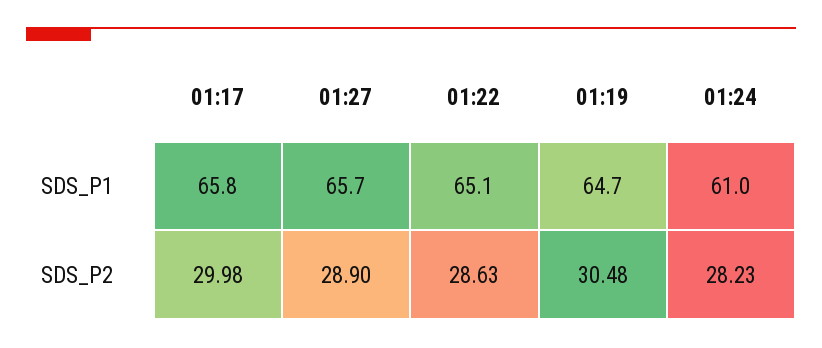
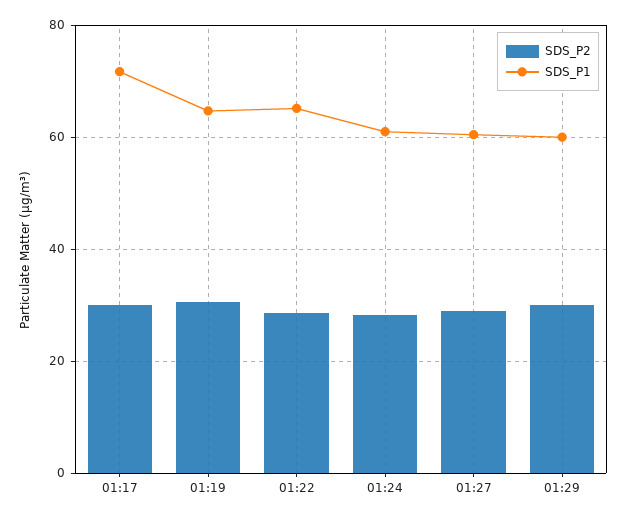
  {
    "SDS_P1": {
-     "01:17": 65.8,
+     "01:17": 72,
-     "01:27": 65.7,
+     "01:27": 60,
      "01:22": 65.1,
      "01:19": 64.7,
-     "01:24": 61
+     "01:24": 61,
+     "01:29": 60
    },
    "SDS_P2": {
      "01:17": 29.98,
      "01:27": 28.9,
      "01:22": 28.63,
      "01:19": 30.48,
-     "01:24": 28.23
+     "01:24": 28.23,
+     "01:29": 30
    }
  }

